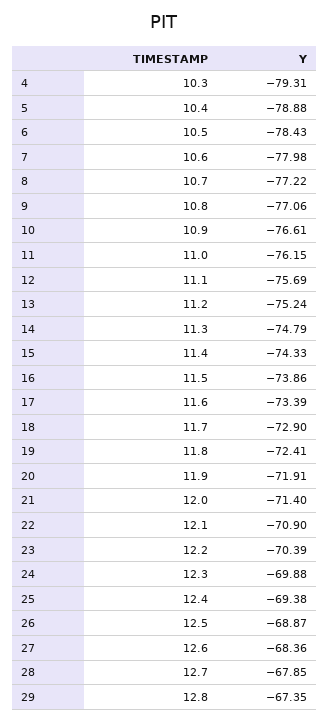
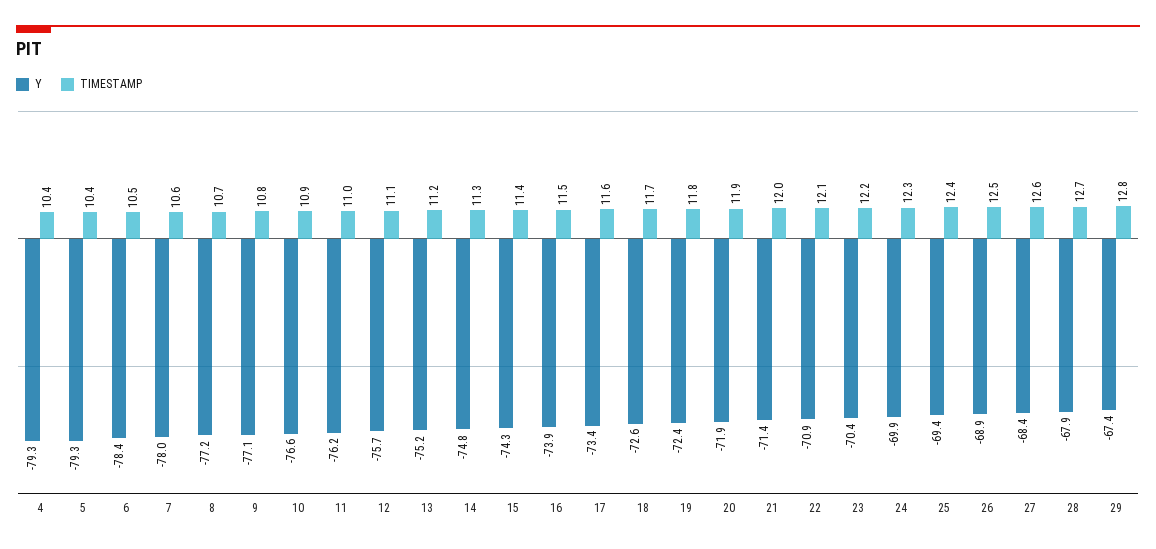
  {
    "TIMESTAMP": {
-     "4": 10.3,
+     "4": 10.4,
      "5": 10.4,
      "6": 10.5,
      "7": 10.6,
      "8": 10.7,
      "9": 10.8,
      "10": 10.9,
      "11": 11,
      "12": 11.1,
      "13": 11.2,
      "14": 11.3,
      "15": 11.4,
      "16": 11.5,
      "17": 11.6,
      "18": 11.7,
      "19": 11.8,
      "20": 11.9,
      "21": 12,
      "22": 12.1,
      "23": 12.2,
      "24": 12.3,
      "25": 12.4,
      "26": 12.5,
      "27": 12.6,
      "28": 12.7,
      "29": 12.8
    },
    "Y": {
      "4": -79.31,
-     "5": -78.88,
+     "5": -79.3,
      "6": -78.43,
      "7": -77.98,
      "8": -77.22,
      "9": -77.06,
      "10": -76.61,
      "11": -76.15,
      "12": -75.69,
      "13": -75.24,
      "14": -74.79,
      "15": -74.33,
      "16": -73.86,
      "17": -73.39,
-     "18": -72.9,
+     "18": -72.6,
      "19": -72.41,
      "20": -71.91,
      "21": -71.4,
      "22": -70.9,
      "23": -70.39,
      "24": -69.88,
      "25": -69.38,
      "26": -68.87,
      "27": -68.36,
      "28": -67.85,
      "29": -67.35
    }
  }

